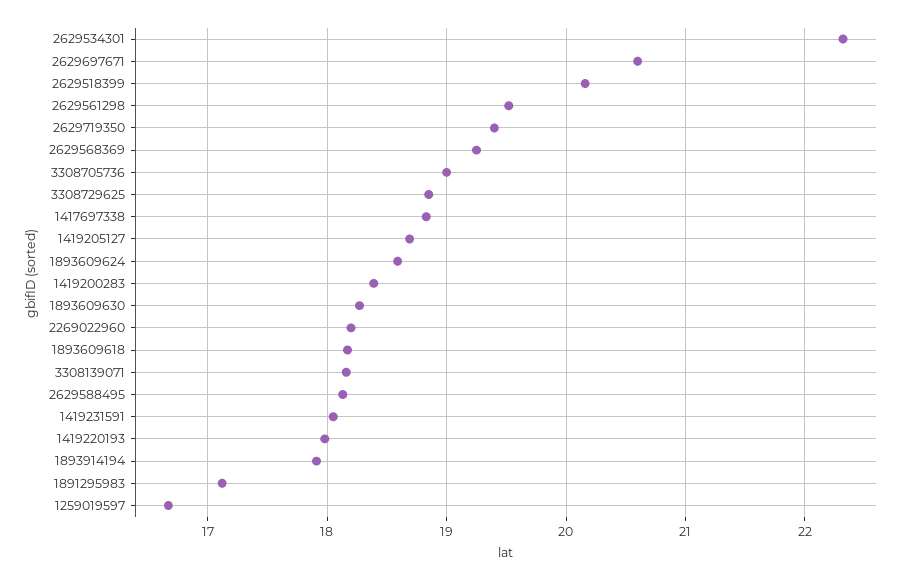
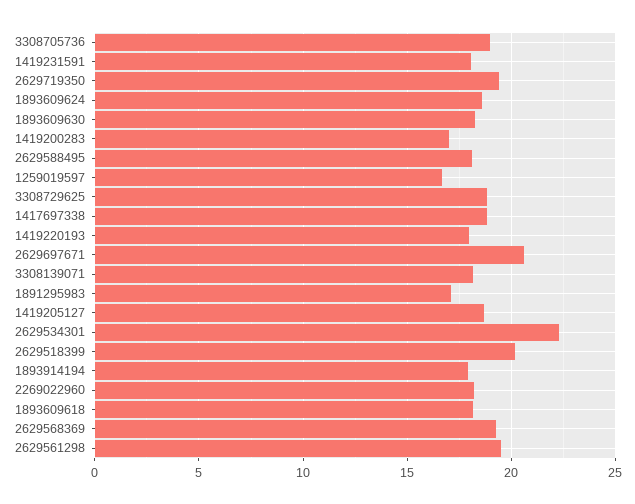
  {
    "2629534301": 22.3,
    "2629697671": 20.6,
    "2629518399": 20.2,
    "2629561298": 19.5,
    "2629719350": 19.4,
    "2629568369": 19.3,
    "3308705736": 19,
    "3308729625": 18.9,
    "1417697338": 18.8,
    "1419205127": 18.7,
    "1893609624": 18.6,
-   "1419200283": 18.4,
+   "1419200283": 17,
    "1893609630": 18.3,
    "2269022960": 18.2,
    "1893609618": 18.2,
    "3308139071": 18.2,
    "2629588495": 18.1,
    "1419231591": 18.1,
    "1419220193": 18,
    "1893914194": 17.9,
    "1891295983": 17.1,
    "1259019597": 16.7
  }

